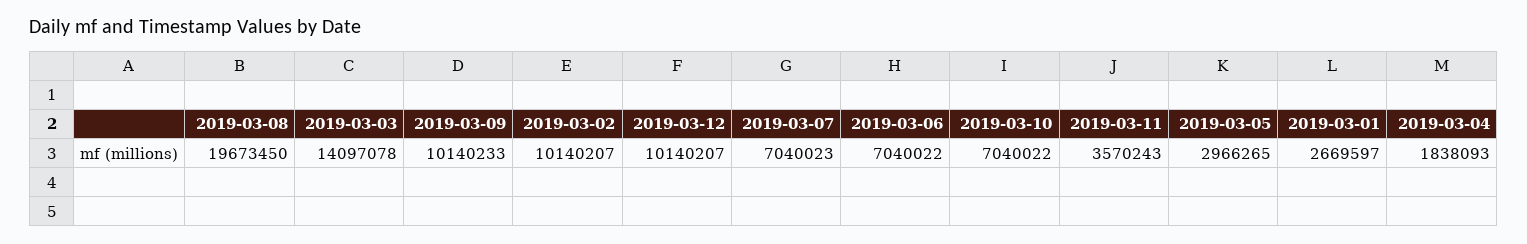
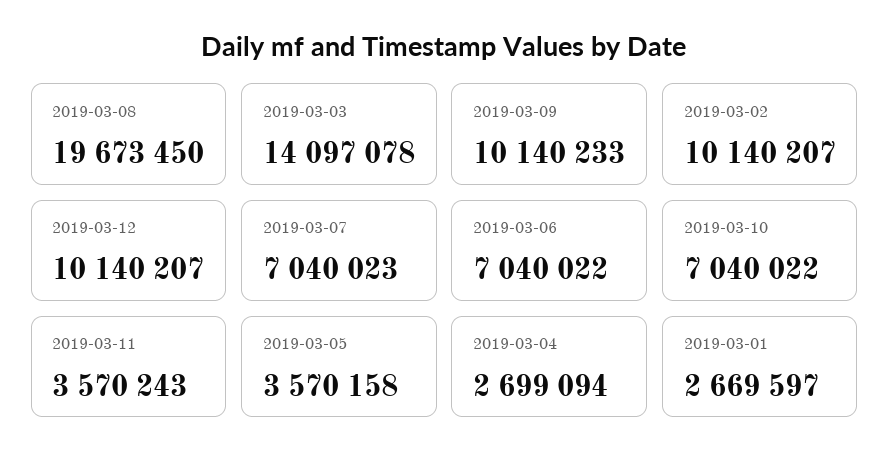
  {
    "2019-03-08": 19673450,
    "2019-03-03": 14097078,
    "2019-03-09": 10140233,
    "2019-03-02": 10140207,
    "2019-03-12": 10140207,
    "2019-03-07": 7040023,
    "2019-03-06": 7040022,
    "2019-03-10": 7040022,
    "2019-03-11": 3570243,
-   "2019-03-05": 2966265,
+   "2019-03-05": 3570158,
    "2019-03-01": 2669597,
-   "2019-03-04": 1838093
+   "2019-03-04": 2699094
  }

